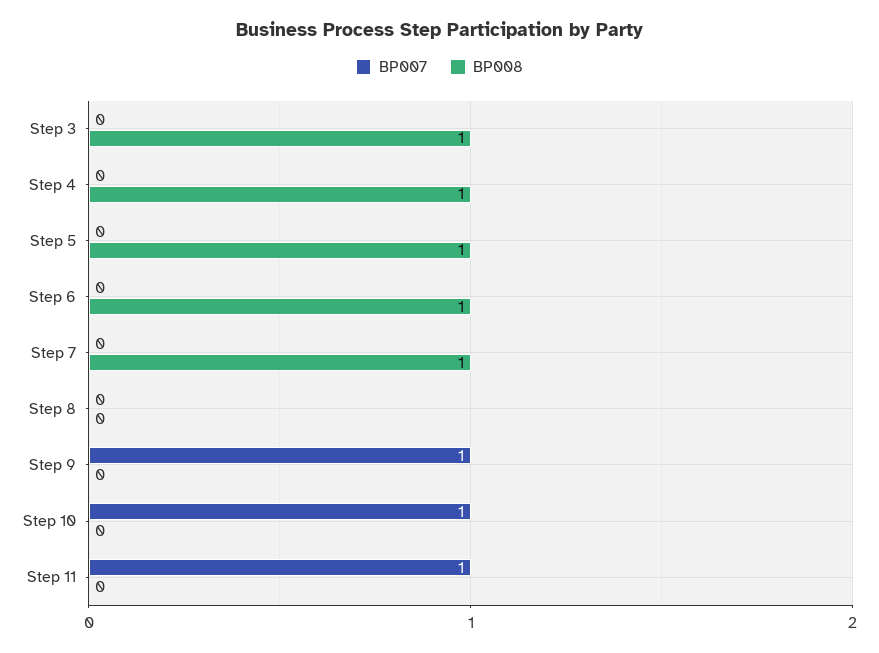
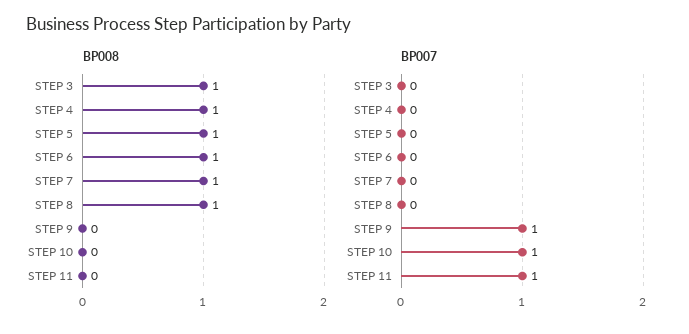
  {
    "BP007": {
      "Step 3": 0,
      "Step 4": 0,
      "Step 5": 0,
      "Step 6": 0,
      "Step 7": 0,
      "Step 8": 0,
      "Step 9": 1,
      "Step 10": 1,
      "Step 11": 1
    },
    "BP008": {
      "Step 3": 1,
      "Step 4": 1,
      "Step 5": 1,
      "Step 6": 1,
      "Step 7": 1,
-     "Step 8": 0,
+     "Step 8": 1,
      "Step 9": 0,
      "Step 10": 0,
      "Step 11": 0
    }
  }

